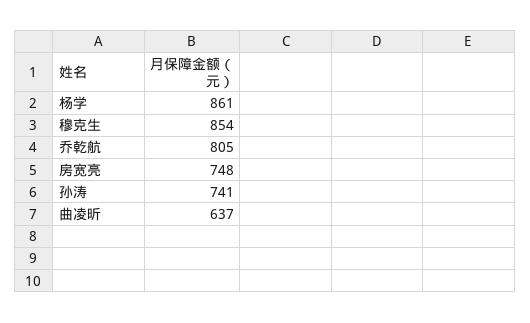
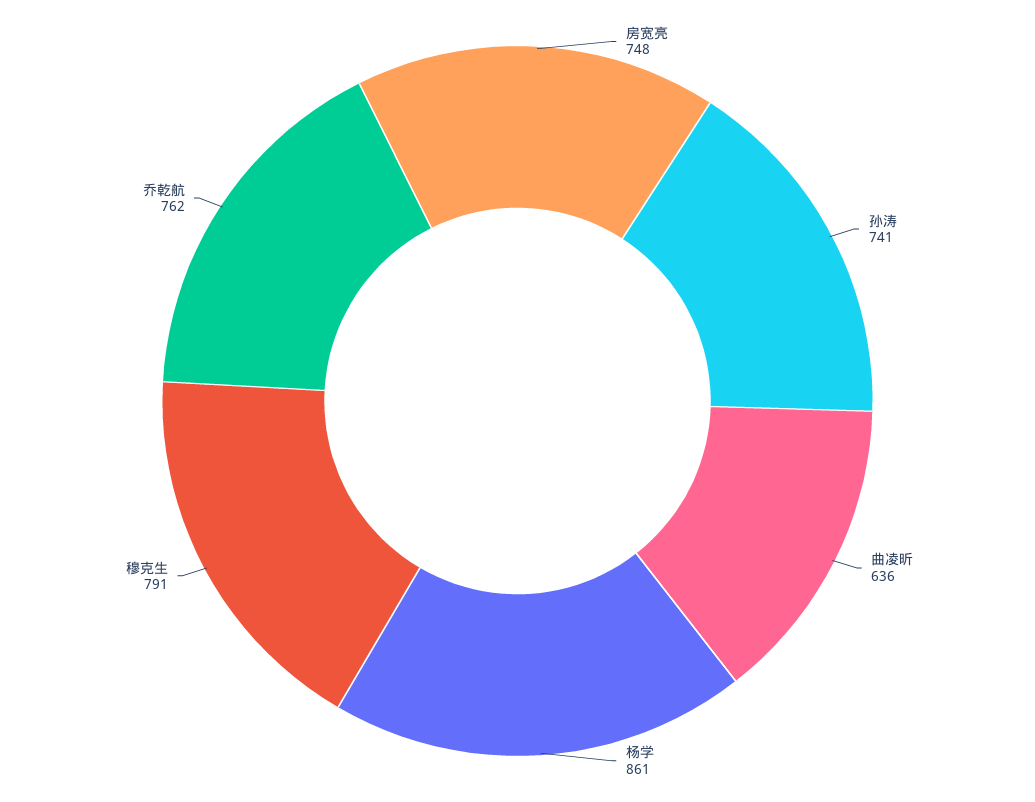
  {
    "杨学": 861,
-   "穆克生": 854,
+   "穆克生": 791,
-   "乔乾航": 805,
+   "乔乾航": 762,
    "房宽亮": 748,
    "孙涛": 741,
-   "曲凌昕": 637
+   "曲凌昕": 636
  }

